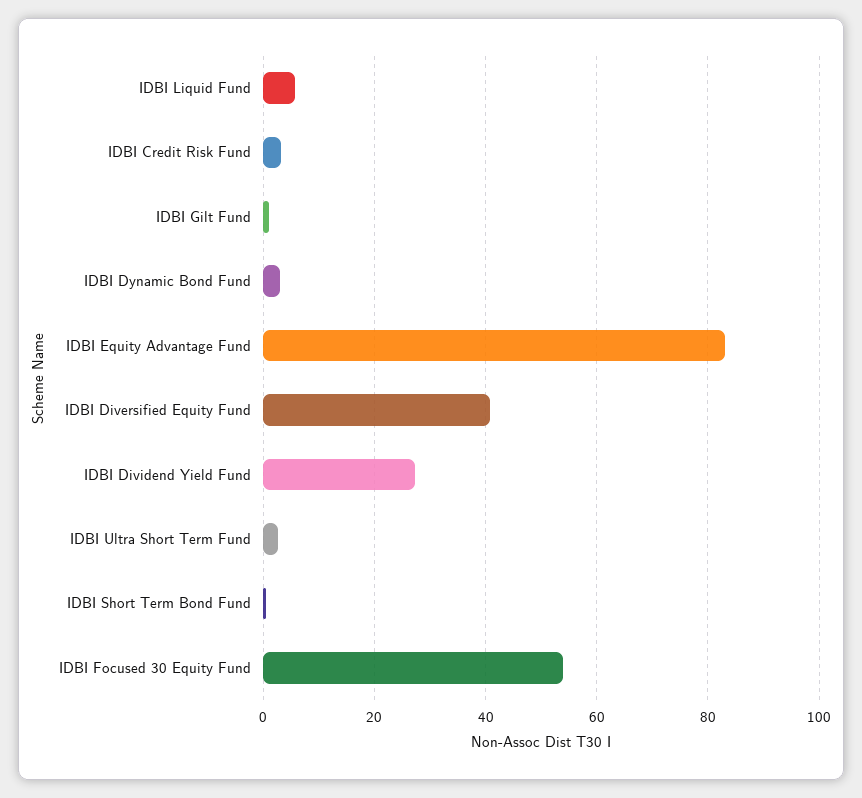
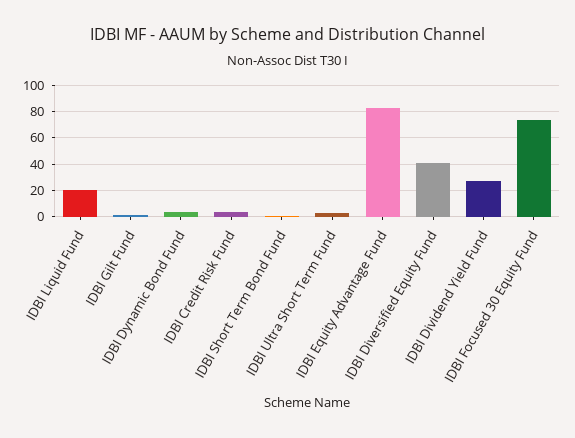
  {
-   "IDBI Liquid Fund": 6,
+   "IDBI Liquid Fund": 20,
    "IDBI Credit Risk Fund": 4,
    "IDBI Gilt Fund": 2,
    "IDBI Dynamic Bond Fund": 4,
    "IDBI Equity Advantage Fund": 84,
    "IDBI Diversified Equity Fund": 40,
    "IDBI Dividend Yield Fund": 28,
    "IDBI Ultra Short Term Fund": 2,
    "IDBI Short Term Bond Fund": 0,
-   "IDBI Focused 30 Equity Fund": 54
+   "IDBI Focused 30 Equity Fund": 75
  }

